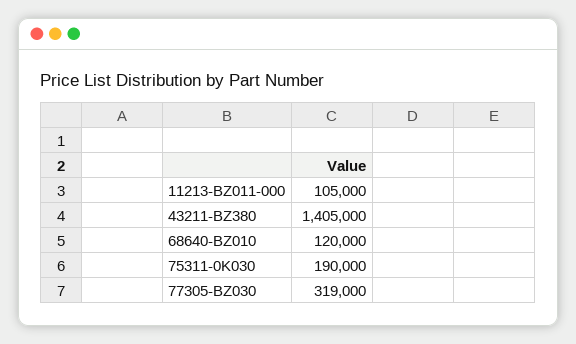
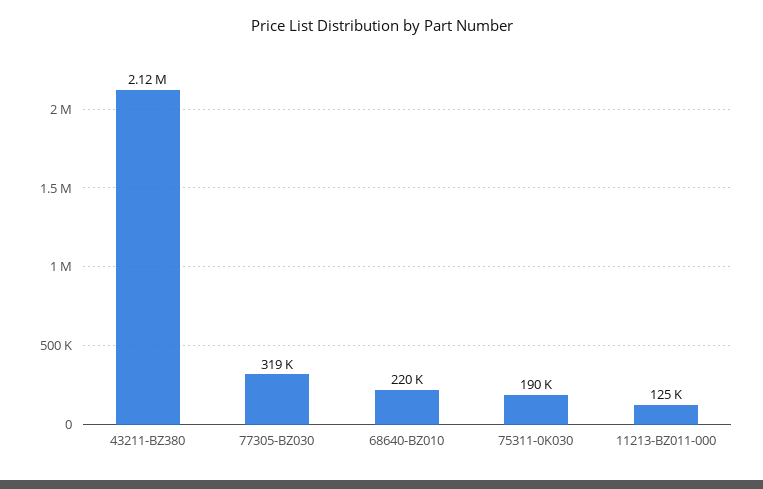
  {
-   "11213-BZ011-000": 105000,
+   "11213-BZ011-000": 125000,
-   "43211-BZ380": 1405000,
+   "43211-BZ380": 2120000,
-   "68640-BZ010": 120000,
+   "68640-BZ010": 220000,
    "75311-0K030": 190000,
    "77305-BZ030": 319000
  }

